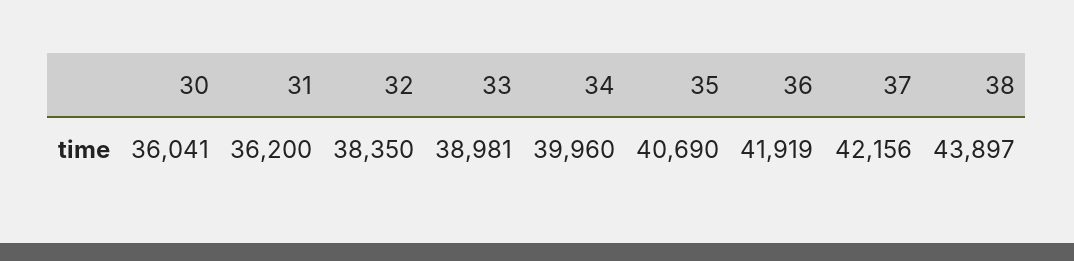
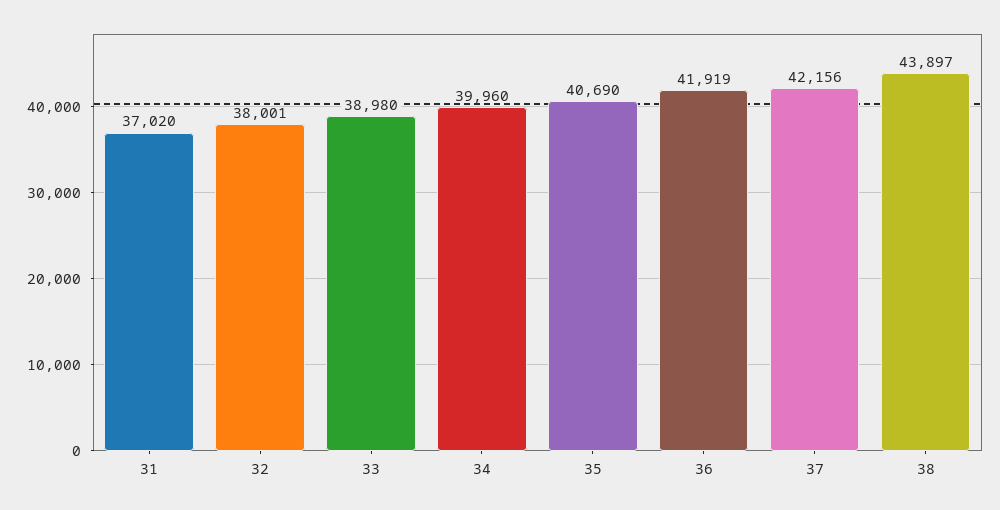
  {
-   "30": 36041,
-   "31": 36200,
+   "31": 37020,
-   "32": 38350,
+   "32": 38001,
-   "33": 38981,
+   "33": 38980,
    "34": 39960,
    "35": 40690,
    "36": 41919,
    "37": 42156,
    "38": 43897
  }

